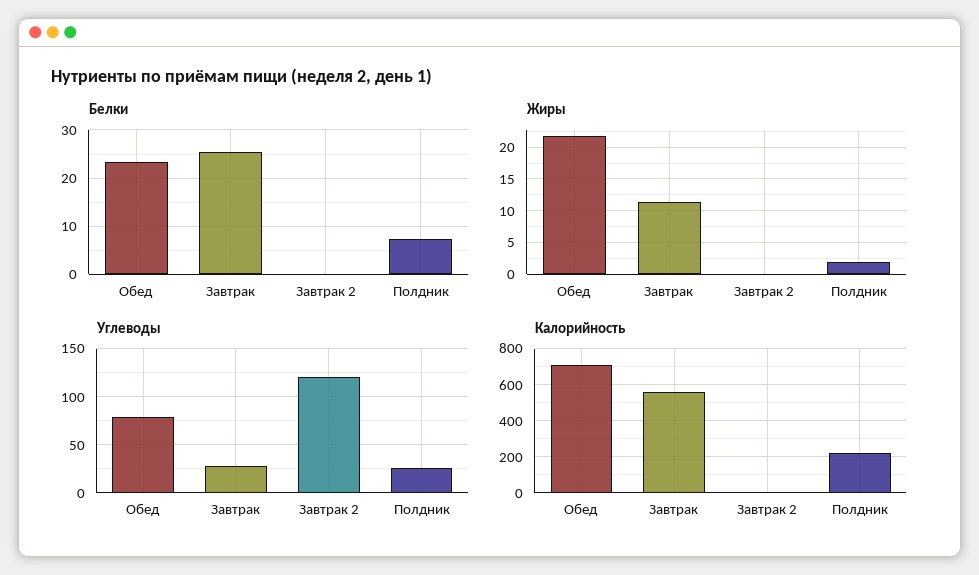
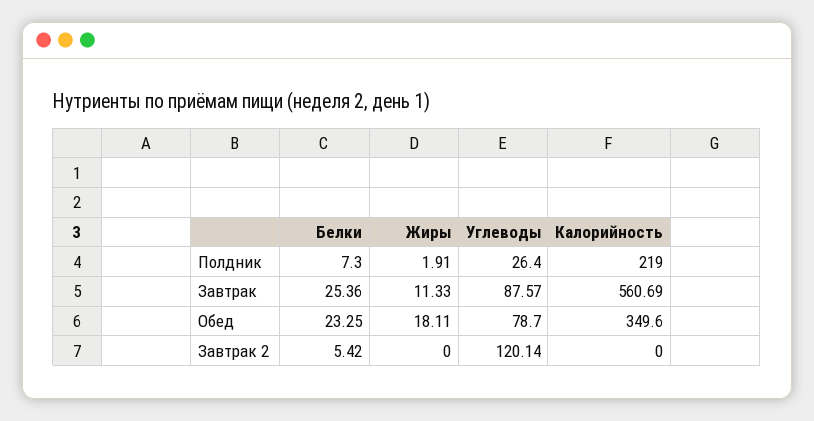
  {
    "Белки": {
      "Обед": 23.25,
      "Завтрак": 25.36,
-     "Завтрак 2": 0,
+     "Завтрак 2": 5.42,
      "Полдник": 7.3
    },
    "Жиры": {
-     "Обед": 22,
+     "Обед": 18.11,
      "Завтрак": 11.33,
      "Завтрак 2": 0,
      "Полдник": 1.91
    },
    "Углеводы": {
      "Обед": 78.7,
-     "Завтрак": 30,
+     "Завтрак": 87.57,
      "Завтрак 2": 120.14,
      "Полдник": 26.4
    },
    "Калорийность": {
-     "Обед": 700,
+     "Обед": 349.6,
      "Завтрак": 560.69,
      "Завтрак 2": 0,
      "Полдник": 219
    }
  }

